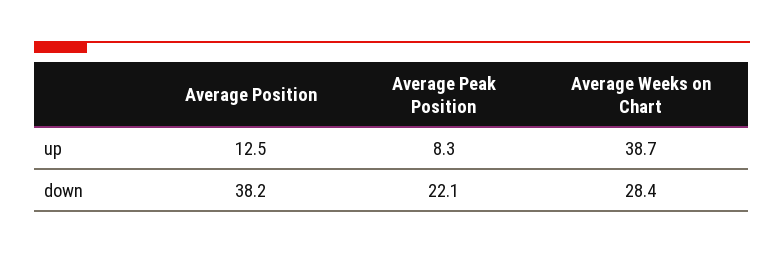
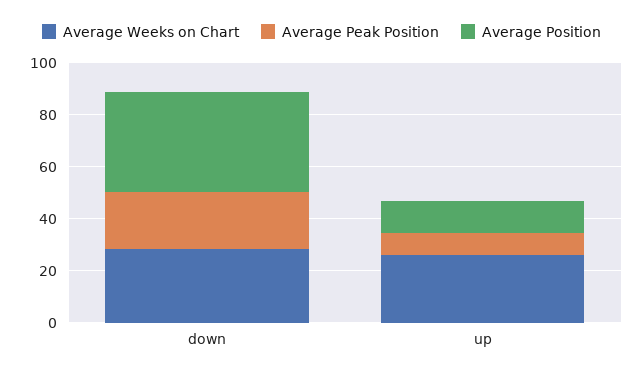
  {
    "Average Position": {
      "up": 12.5,
      "down": 38.2
    },
    "Average Peak Position": {
      "up": 8.3,
      "down": 22.1
    },
    "Average Weeks on Chart": {
-     "up": 38.7,
+     "up": 25,
      "down": 28.4
    }
  }

